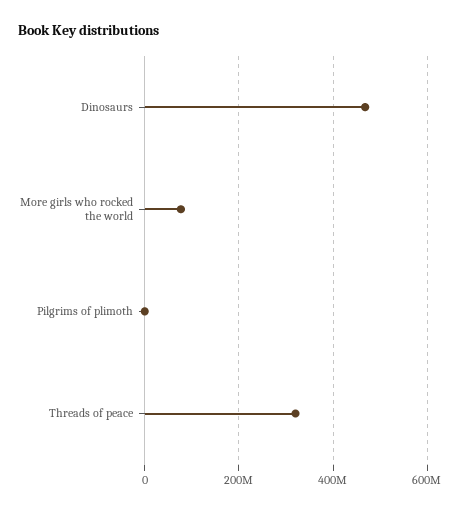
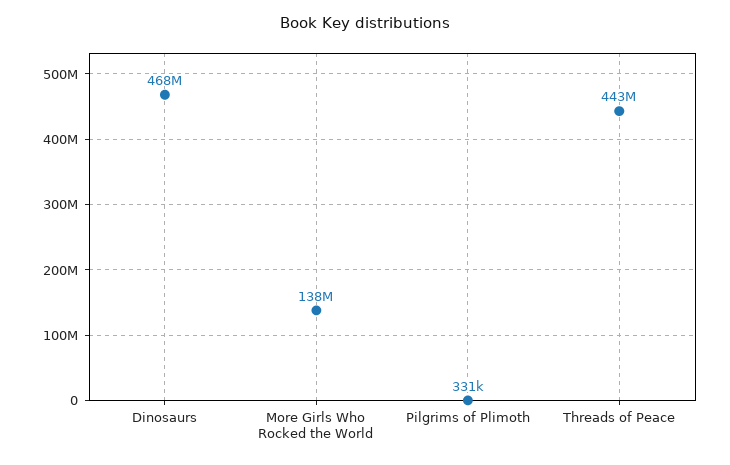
  {
    "Dinosaurs": 468000000,
-   "More girls who rocked the world": 80000000,
+   "More girls who rocked the world": 138000000,
    "Pilgrims of plimoth": 331000,
-   "Threads of peace": 320000000
+   "Threads of peace": 443000000
  }

